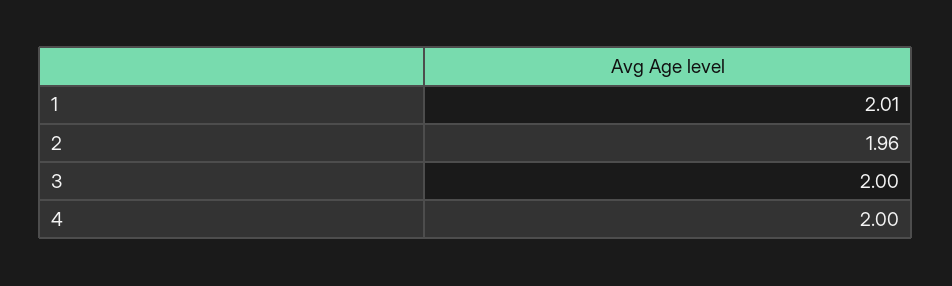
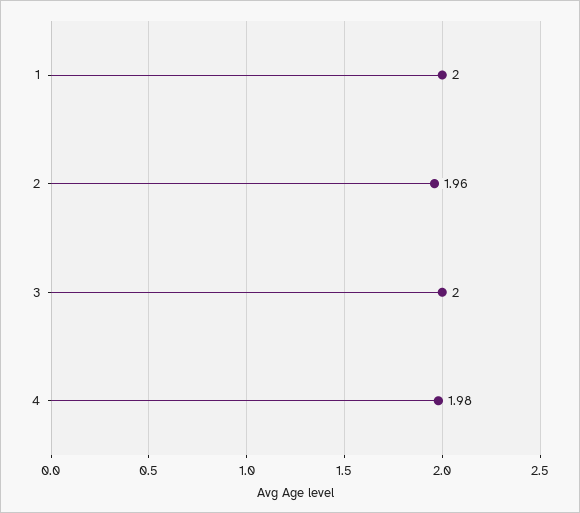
  {
-   "1": 2.01,
+   "1": 2,
    "2": 1.96,
    "3": 2,
-   "4": 2
+   "4": 1.98
  }

